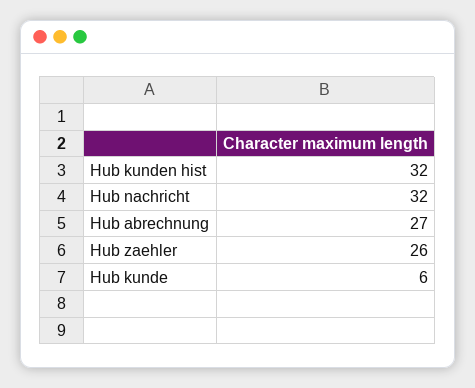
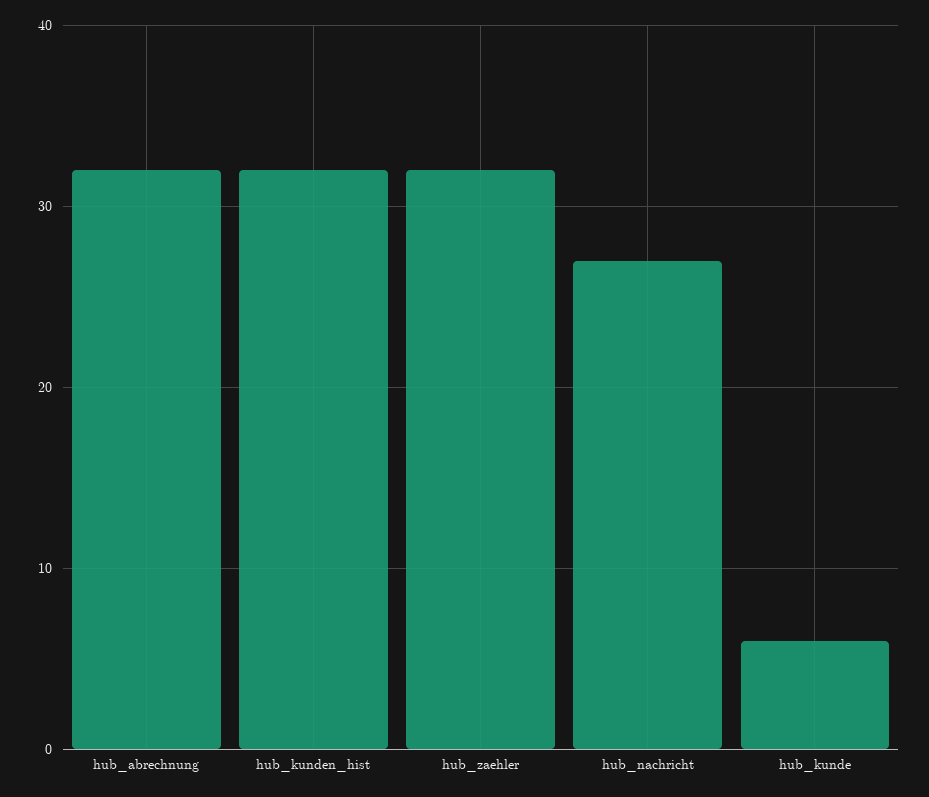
  {
    "Hub kunden hist": 32,
-   "Hub nachricht": 32,
+   "Hub nachricht": 27,
-   "Hub abrechnung": 27,
+   "Hub abrechnung": 32,
-   "Hub zaehler": 26,
+   "Hub zaehler": 32,
    "Hub kunde": 6
  }

